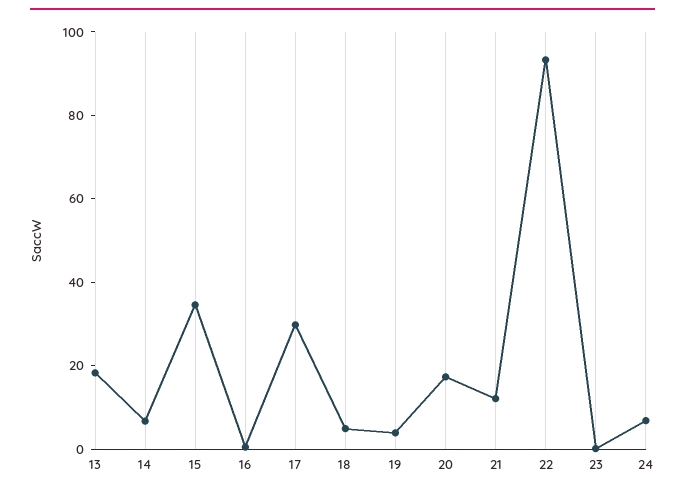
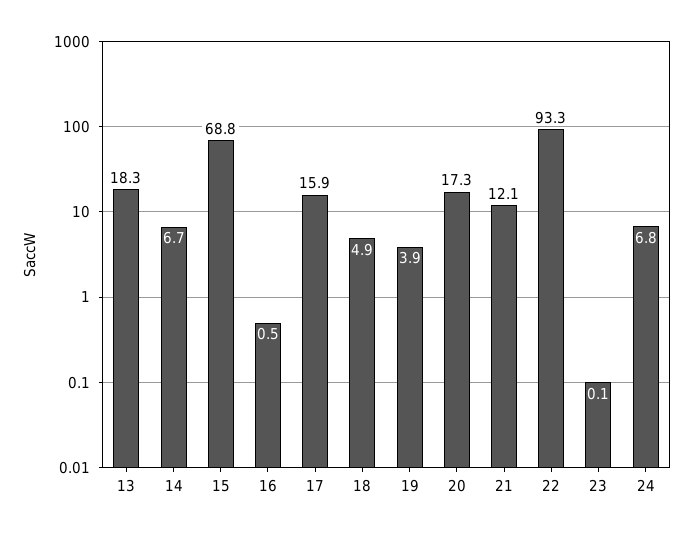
  {
    "13": 18.3,
    "14": 6.7,
-   "15": 35,
+   "15": 68.8,
    "16": 0.5,
-   "17": 30,
+   "17": 15.9,
    "18": 4.9,
    "19": 3.9,
    "20": 17.3,
    "21": 12.1,
    "22": 93.3,
    "23": 0.1,
    "24": 6.8
  }

